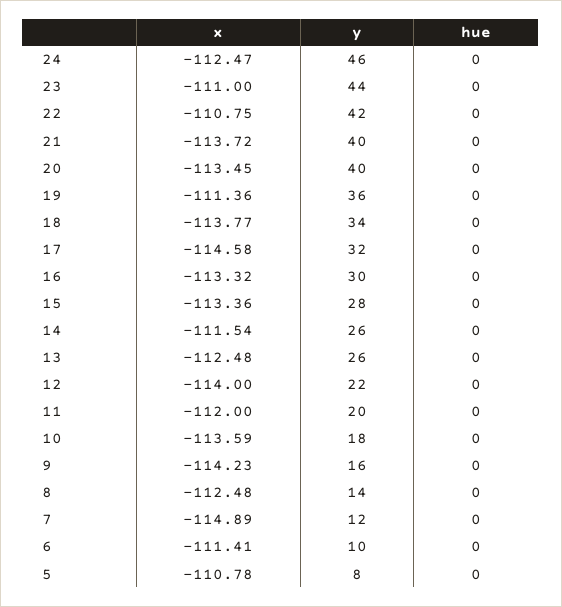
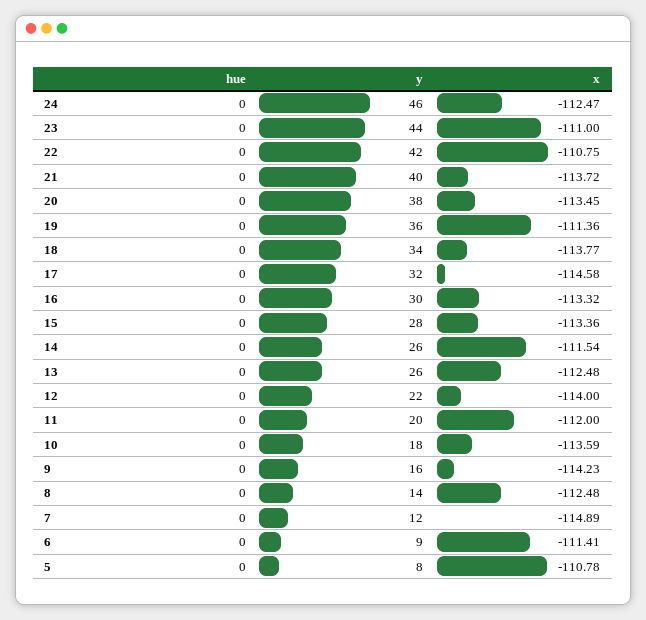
  {
    "x": {
      "24": -112.47,
      "23": -111,
      "22": -110.75,
      "21": -113.72,
      "20": -113.45,
      "19": -111.36,
      "18": -113.77,
      "17": -114.58,
      "16": -113.32,
      "15": -113.36,
      "14": -111.54,
      "13": -112.48,
      "12": -114,
      "11": -112,
      "10": -113.59,
      "9": -114.23,
      "8": -112.48,
      "7": -114.89,
      "6": -111.41,
      "5": -110.78
    },
    "y": {
      "24": 46,
      "23": 44,
      "22": 42,
      "21": 40,
-     "20": 40,
+     "20": 38,
      "19": 36,
      "18": 34,
      "17": 32,
      "16": 30,
      "15": 28,
      "14": 26,
      "13": 26,
      "12": 22,
      "11": 20,
      "10": 18,
      "9": 16,
      "8": 14,
      "7": 12,
-     "6": 10,
+     "6": 9,
      "5": 8
    },
    "hue": {
      "24": 0,
      "23": 0,
      "22": 0,
      "21": 0,
      "20": 0,
      "19": 0,
      "18": 0,
      "17": 0,
      "16": 0,
      "15": 0,
      "14": 0,
      "13": 0,
      "12": 0,
      "11": 0,
      "10": 0,
      "9": 0,
      "8": 0,
      "7": 0,
      "6": 0,
      "5": 0
    }
  }

